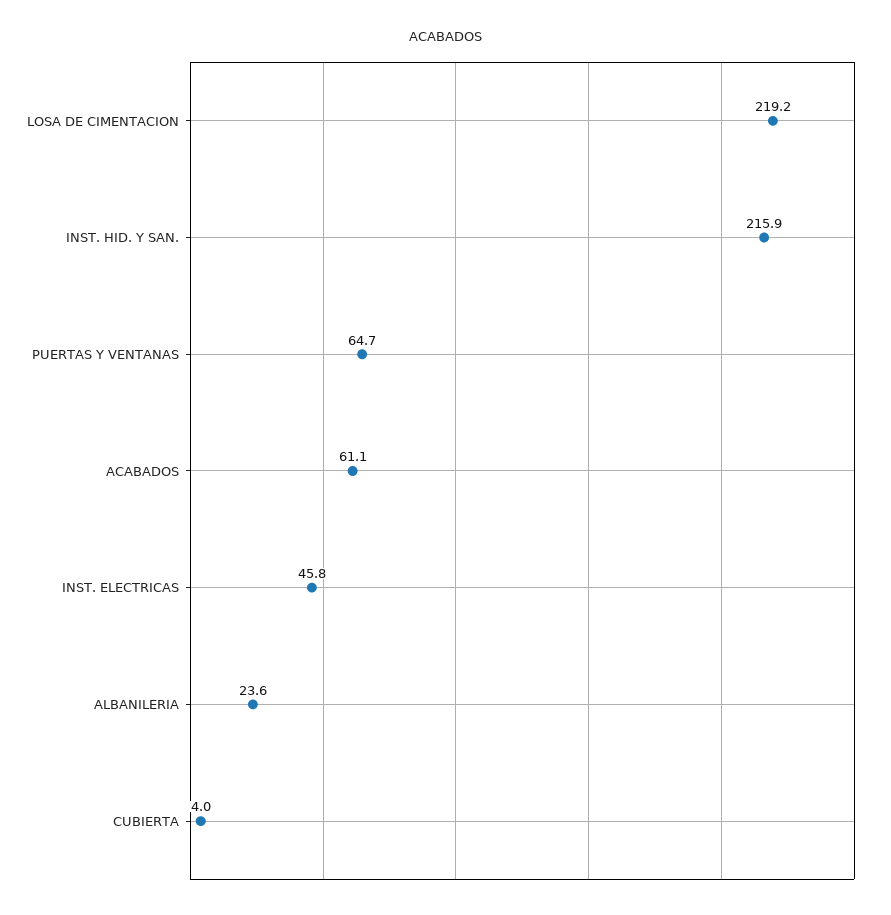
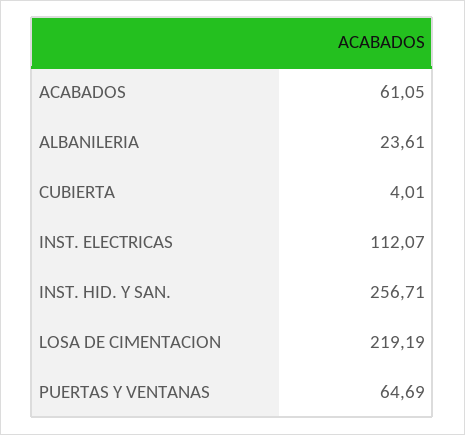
  {
    "LOSA DE CIMENTACION": 219.19,
-   "INST. HID. Y SAN.": 215.9,
+   "INST. HID. Y SAN.": 256.71,
    "PUERTAS Y VENTANAS": 64.69,
    "ACABADOS": 61.05,
-   "INST. ELECTRICAS": 45.8,
+   "INST. ELECTRICAS": 112.07,
    "ALBANILERIA": 23.61,
    "CUBIERTA": 4.01
  }

